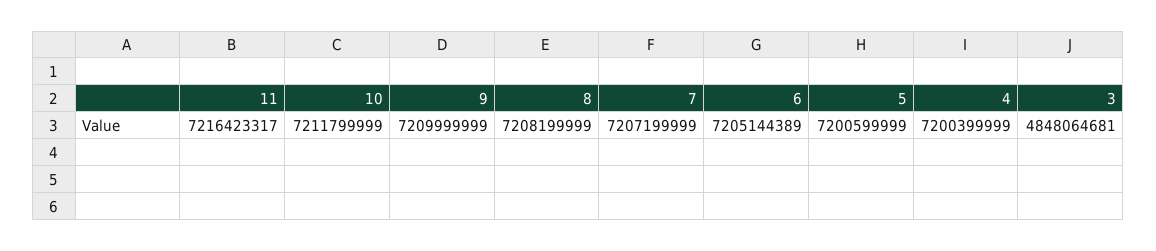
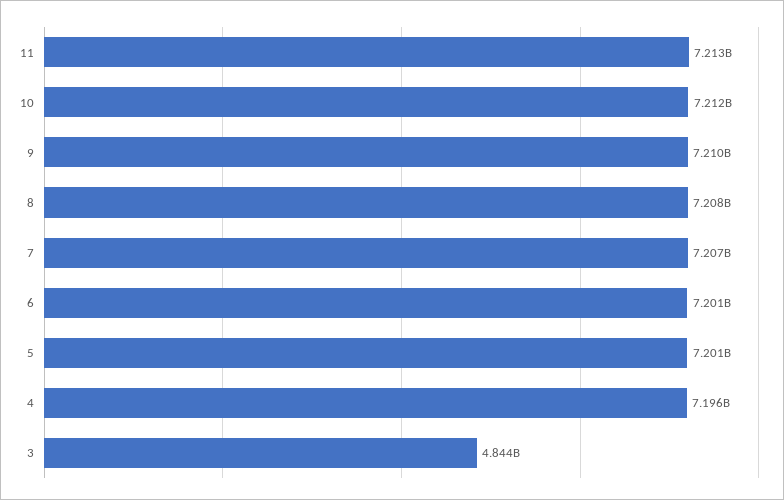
  {
-   "11": 7216423317,
+   "11": 7213000000,
    "10": 7211799999,
    "9": 7209999999,
    "8": 7208199999,
    "7": 7207199999,
-   "6": 7205144389,
+   "6": 7201000000,
    "5": 7200599999,
-   "4": 7200399999,
+   "4": 7196000000,
-   "3": 4848064681
+   "3": 4844000000
  }

